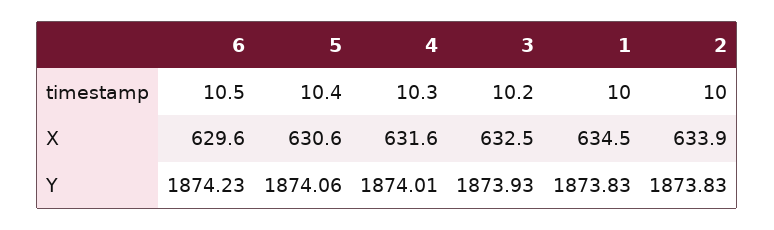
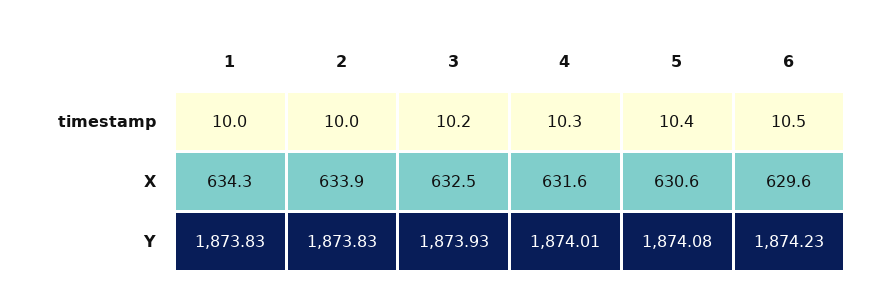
  {
    "6": {
      "timestamp": 10.5,
      "X": 629.6,
      "Y": 1874.23
    },
    "5": {
      "timestamp": 10.4,
      "X": 630.6,
-     "Y": 1874.06
+     "Y": 1874.08
    },
    "4": {
      "timestamp": 10.3,
      "X": 631.6,
      "Y": 1874.01
    },
    "3": {
      "timestamp": 10.2,
      "X": 632.5,
      "Y": 1873.93
    },
    "1": {
      "timestamp": 10,
-     "X": 634.5,
+     "X": 634.3,
      "Y": 1873.83
    },
    "2": {
      "timestamp": 10,
      "X": 633.9,
      "Y": 1873.83
    }
  }

